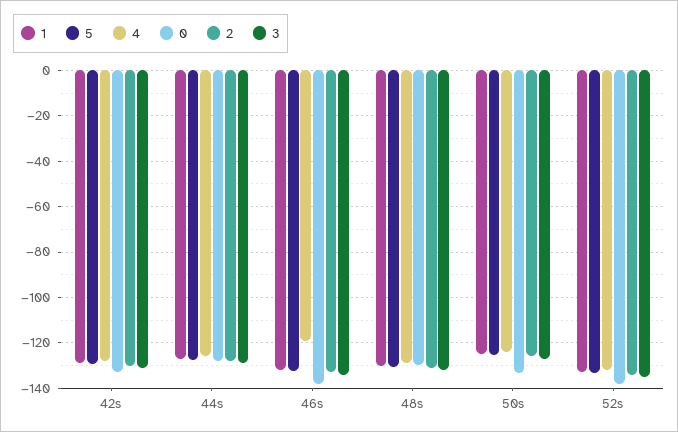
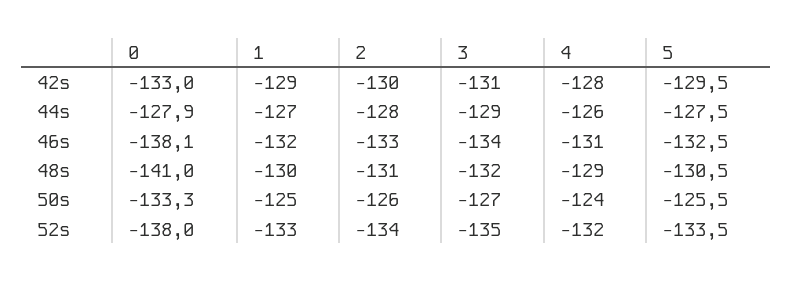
  {
    "1": {
      "42s": -129,
      "44s": -127,
      "46s": -132,
      "48s": -130,
      "50s": -125,
      "52s": -133
    },
    "5": {
      "42s": -129.5,
      "44s": -127.5,
      "46s": -132.5,
      "48s": -130.5,
      "50s": -125.5,
      "52s": -133.5
    },
    "4": {
      "42s": -128,
      "44s": -126,
-     "46s": -120,
+     "46s": -131,
      "48s": -129,
      "50s": -124,
      "52s": -132
    },
    "0": {
      "42s": -133,
      "44s": -127.9,
      "46s": -138.1,
-     "48s": -130,
+     "48s": -141,
      "50s": -133.3,
      "52s": -138
    },
    "2": {
      "42s": -130,
      "44s": -128,
      "46s": -133,
      "48s": -131,
      "50s": -126,
      "52s": -134
    },
    "3": {
      "42s": -131,
      "44s": -129,
      "46s": -134,
      "48s": -132,
      "50s": -127,
      "52s": -135
    }
  }

